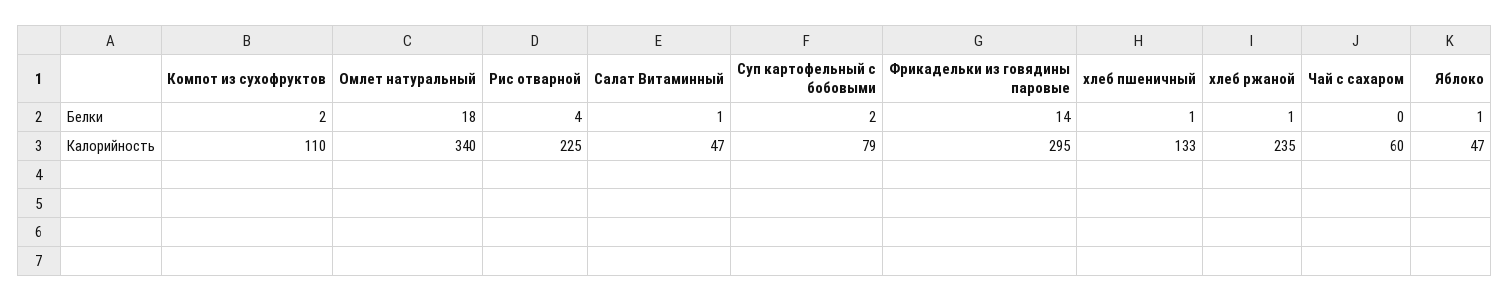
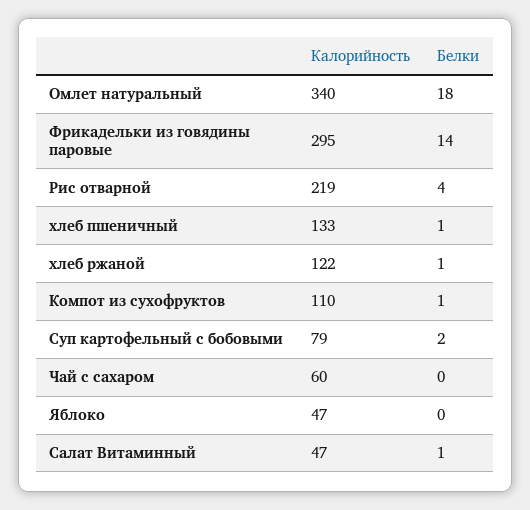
  {
    "Компот из сухофруктов": {
-     "Белки": 2,
+     "Белки": 1,
      "Калорийность": 110
    },
    "Омлет натуральный": {
      "Белки": 18,
      "Калорийность": 340
    },
    "Рис отварной": {
      "Белки": 4,
-     "Калорийность": 225
+     "Калорийность": 219
    },
    "Салат Витаминный": {
      "Белки": 1,
      "Калорийность": 47
    },
    "Суп картофельный с бобовыми": {
      "Белки": 2,
      "Калорийность": 79
    },
    "Фрикадельки из говядины паровые": {
      "Белки": 14,
      "Калорийность": 295
    },
    "хлеб пшеничный": {
      "Белки": 1,
      "Калорийность": 133
    },
    "хлеб ржаной": {
      "Белки": 1,
-     "Калорийность": 235
+     "Калорийность": 122
    },
    "Чай с сахаром": {
      "Белки": 0,
      "Калорийность": 60
    },
    "Яблоко": {
-     "Белки": 1,
+     "Белки": 0,
      "Калорийность": 47
    }
  }

